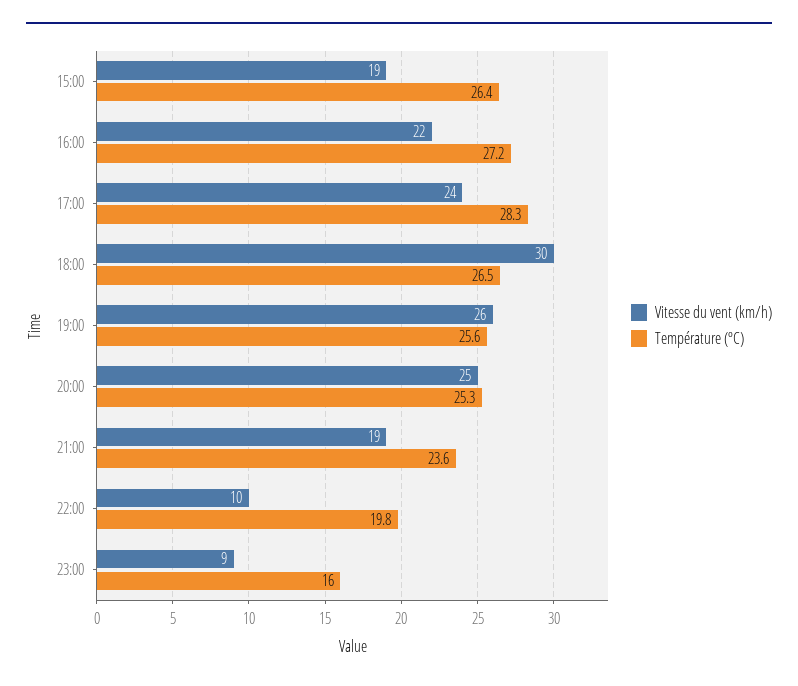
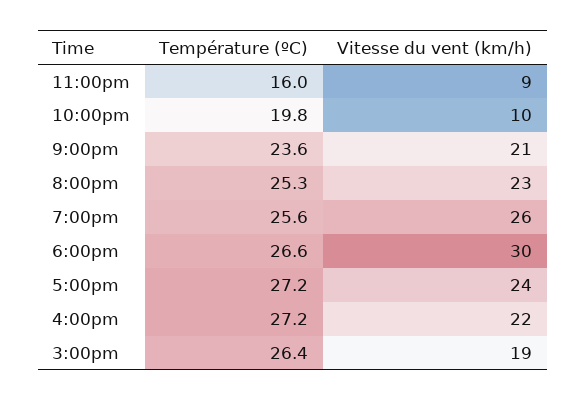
  {
    "Vitesse du vent (km/h)": {
      "15:00": 19,
      "16:00": 22,
      "17:00": 24,
      "18:00": 30,
      "19:00": 26,
-     "20:00": 25,
+     "20:00": 23,
-     "21:00": 19,
+     "21:00": 21,
      "22:00": 10,
      "23:00": 9
    },
    "Température (ºC)": {
      "15:00": 26.4,
      "16:00": 27.2,
-     "17:00": 28.3,
+     "17:00": 27.2,
-     "18:00": 26.5,
+     "18:00": 26.6,
      "19:00": 25.6,
      "20:00": 25.3,
      "21:00": 23.6,
      "22:00": 19.8,
      "23:00": 16
    }
  }

